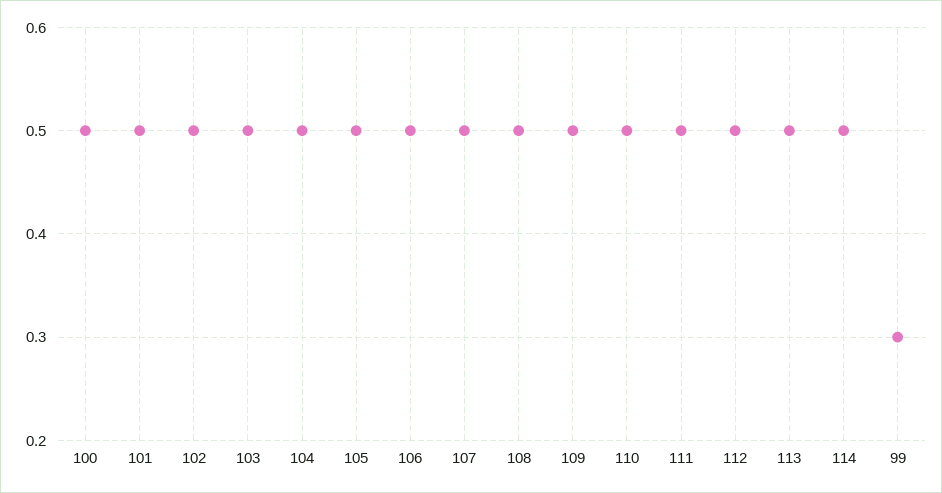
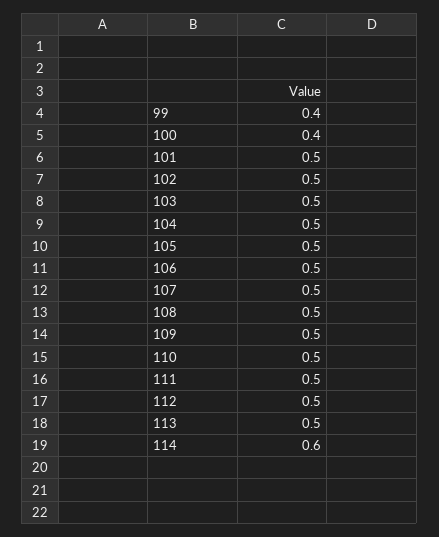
  {
-   "100": 0.5,
+   "100": 0.4,
    "101": 0.5,
    "102": 0.5,
    "103": 0.5,
    "104": 0.5,
    "105": 0.5,
    "106": 0.5,
    "107": 0.5,
    "108": 0.5,
    "109": 0.5,
    "110": 0.5,
    "111": 0.5,
    "112": 0.5,
    "113": 0.5,
-   "114": 0.5,
+   "114": 0.6,
-   "99": 0.3
+   "99": 0.4
  }

